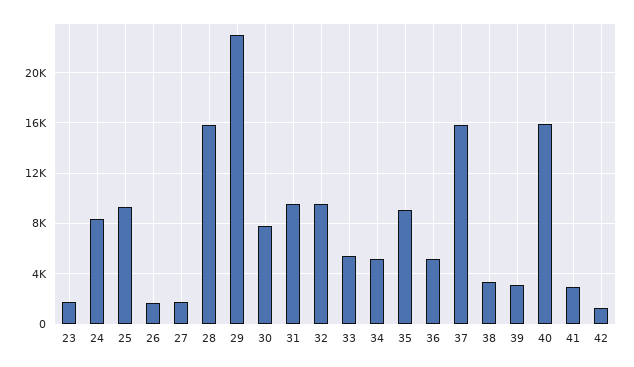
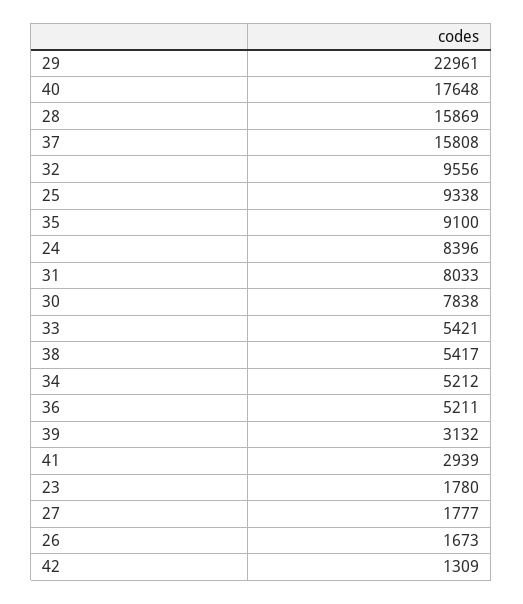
  {
    "23": 1780,
    "24": 8396,
    "25": 9338,
    "26": 1673,
    "27": 1777,
    "28": 15869,
    "29": 22961,
    "30": 7838,
-   "31": 9500,
+   "31": 8033,
    "32": 9556,
    "33": 5421,
    "34": 5212,
    "35": 9100,
    "36": 5211,
    "37": 15808,
-   "38": 3500,
+   "38": 5417,
    "39": 3132,
-   "40": 16000,
+   "40": 17648,
    "41": 2939,
    "42": 1309
  }

